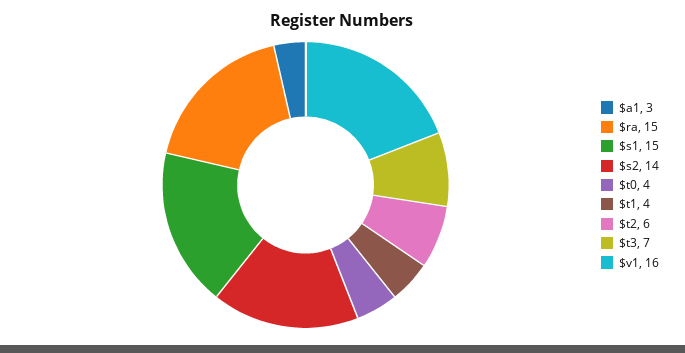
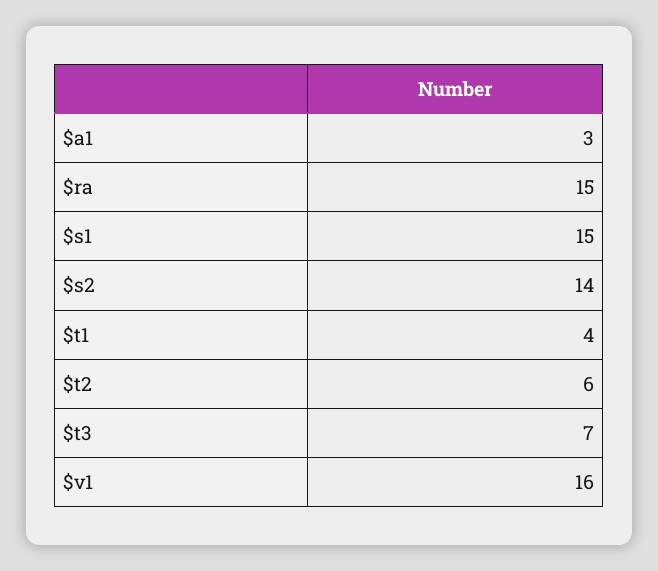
  {
    "$a1": 3,
    "$ra": 15,
    "$s1": 15,
    "$s2": 14,
-   "$t0": 4,
    "$t1": 4,
    "$t2": 6,
    "$t3": 7,
    "$v1": 16
  }

